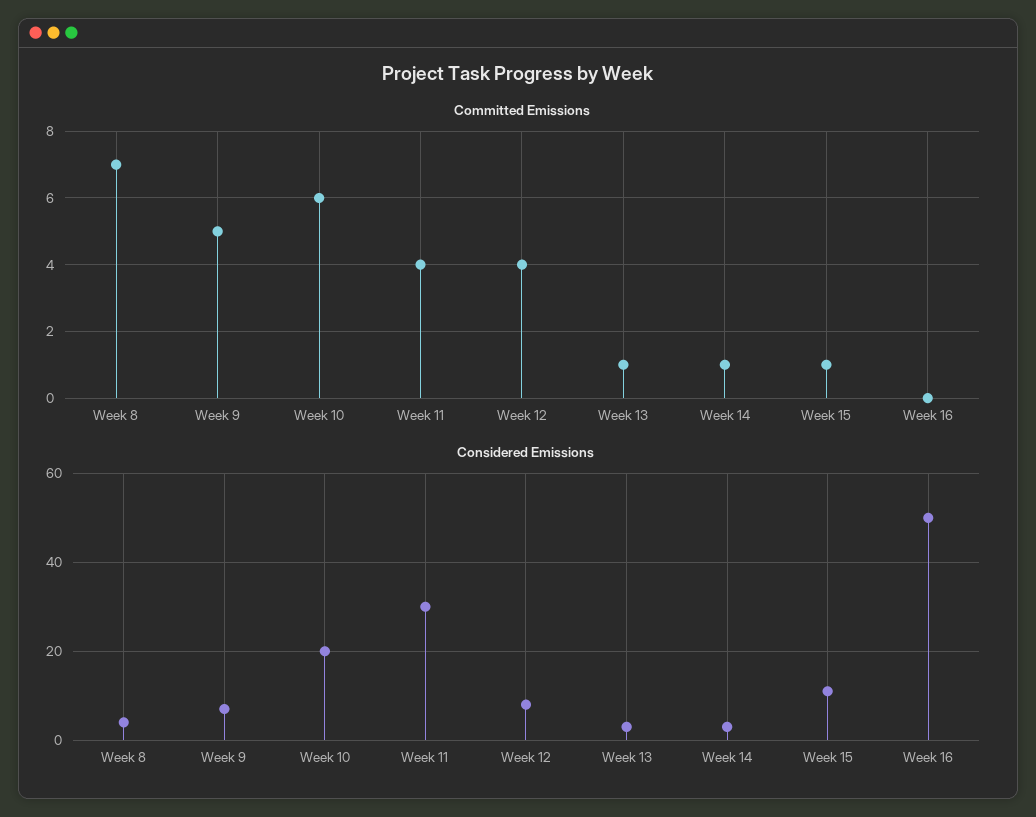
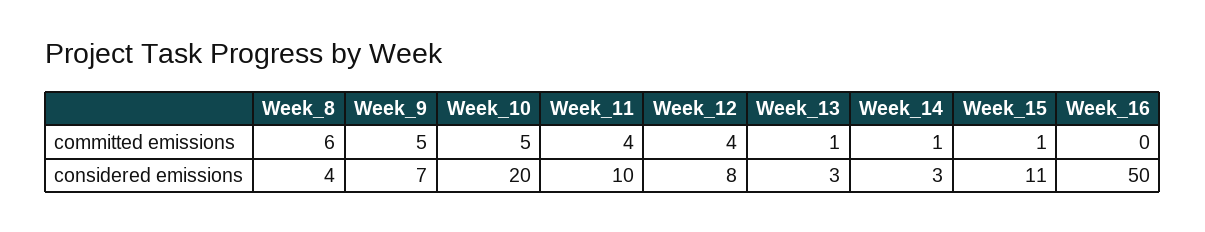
  {
    "Committed Emissions": {
-     "Week 8": 7,
+     "Week 8": 6,
      "Week 9": 5,
-     "Week 10": 6,
+     "Week 10": 5,
      "Week 11": 4,
      "Week 12": 4,
      "Week 13": 1,
      "Week 14": 1,
      "Week 15": 1,
      "Week 16": 0
    },
    "Considered Emissions": {
      "Week 8": 4,
      "Week 9": 7,
      "Week 10": 20,
-     "Week 11": 30,
+     "Week 11": 10,
      "Week 12": 8,
      "Week 13": 3,
      "Week 14": 3,
      "Week 15": 11,
      "Week 16": 50
    }
  }

